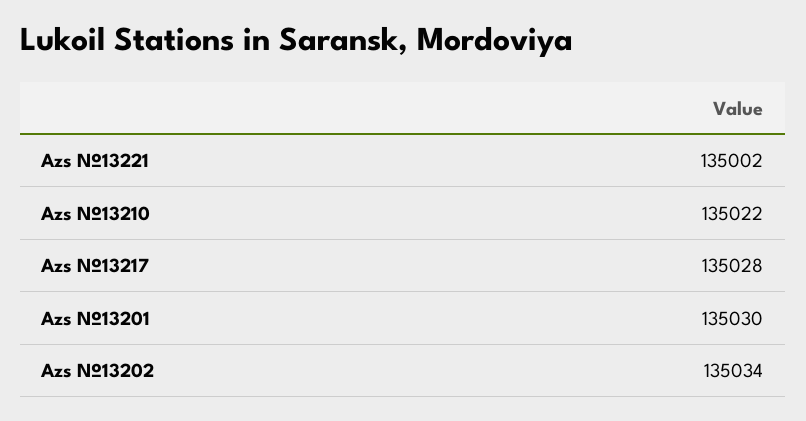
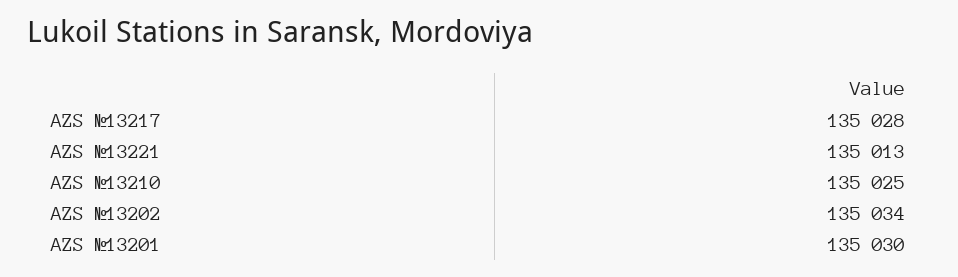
  {
-   "Azs №13221": 135002,
+   "Azs №13221": 135013,
-   "Azs №13210": 135022,
+   "Azs №13210": 135025,
    "Azs №13217": 135028,
    "Azs №13201": 135030,
    "Azs №13202": 135034
  }

